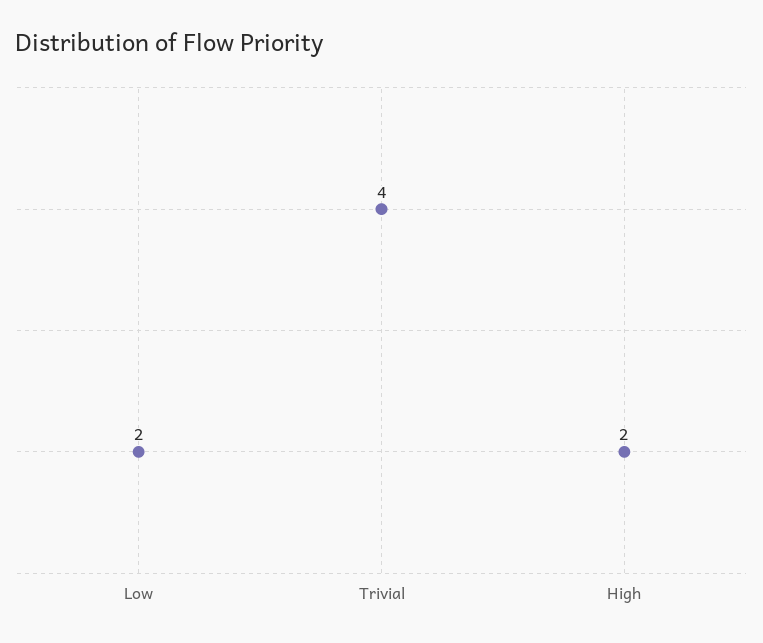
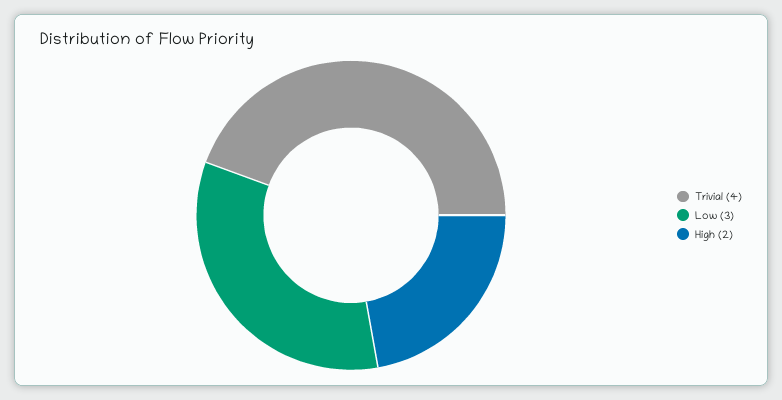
  {
-   "Low": 2,
+   "Low": 3,
    "Trivial": 4,
    "High": 2
  }

